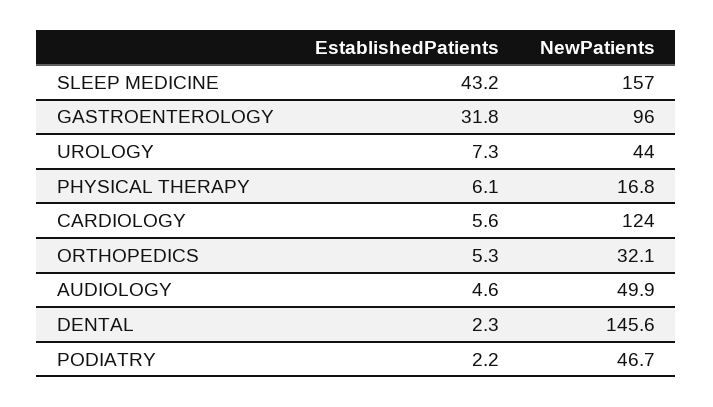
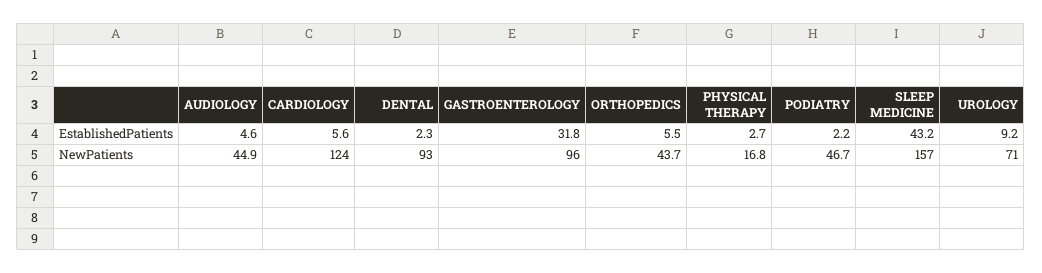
  {
    "EstablishedPatients": {
      "SLEEP MEDICINE": 43.2,
      "GASTROENTEROLOGY": 31.8,
-     "UROLOGY": 7.3,
+     "UROLOGY": 9.2,
-     "PHYSICAL THERAPY": 6.1,
+     "PHYSICAL THERAPY": 2.7,
      "CARDIOLOGY": 5.6,
-     "ORTHOPEDICS": 5.3,
+     "ORTHOPEDICS": 5.5,
      "AUDIOLOGY": 4.6,
      "DENTAL": 2.3,
      "PODIATRY": 2.2
    },
    "NewPatients": {
      "SLEEP MEDICINE": 157,
      "GASTROENTEROLOGY": 96,
-     "UROLOGY": 44,
+     "UROLOGY": 71,
      "PHYSICAL THERAPY": 16.8,
      "CARDIOLOGY": 124,
-     "ORTHOPEDICS": 32.1,
+     "ORTHOPEDICS": 43.7,
-     "AUDIOLOGY": 49.9,
+     "AUDIOLOGY": 44.9,
-     "DENTAL": 145.6,
+     "DENTAL": 93,
      "PODIATRY": 46.7
    }
  }

